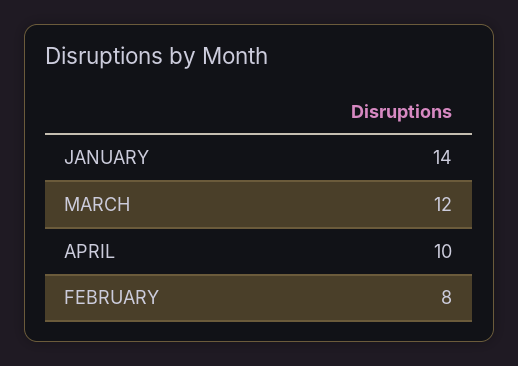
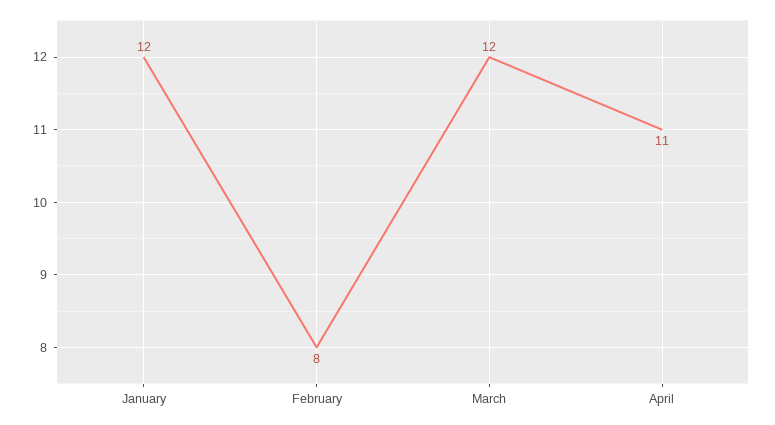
  {
-   "JANUARY": 14,
+   "JANUARY": 12,
    "MARCH": 12,
-   "APRIL": 10,
+   "APRIL": 11,
    "FEBRUARY": 8
  }

